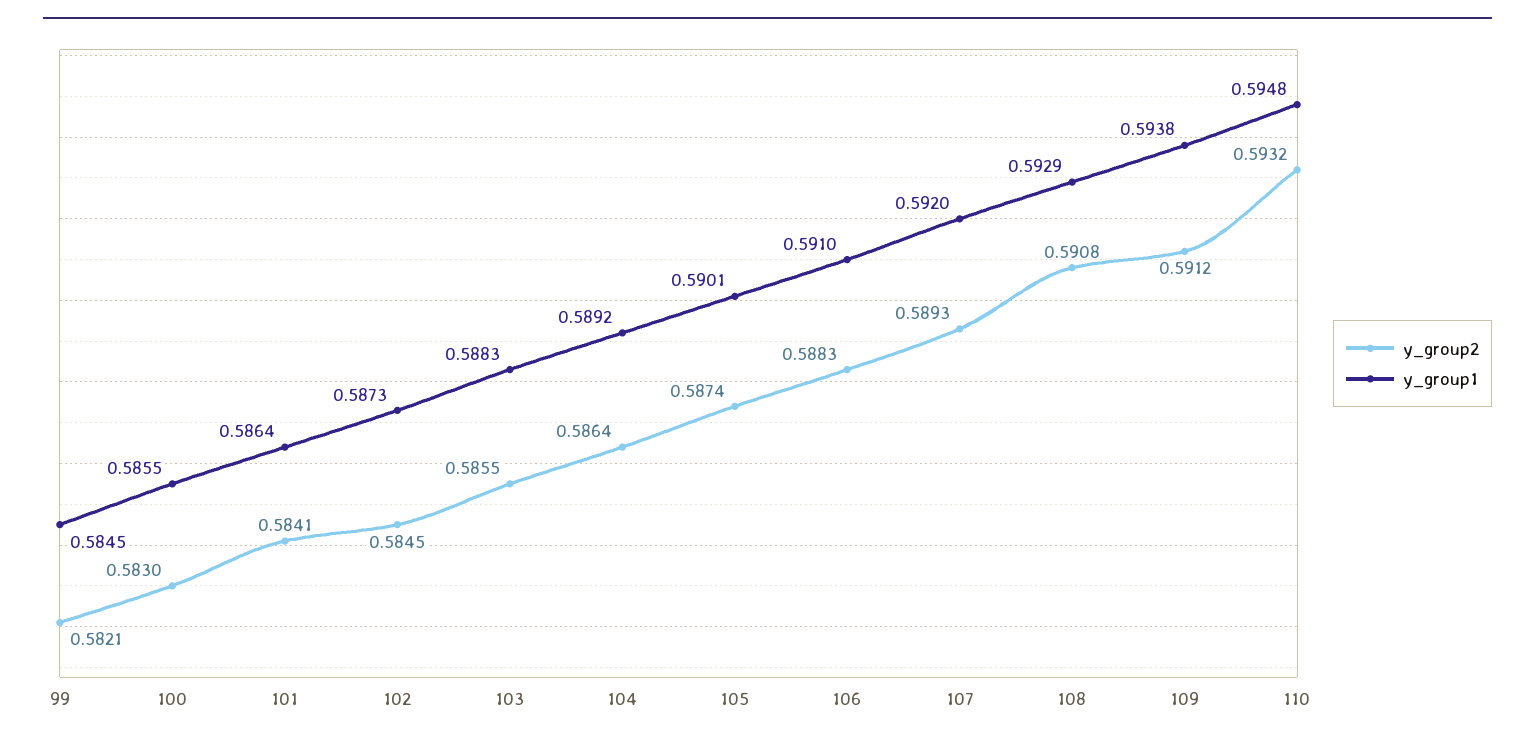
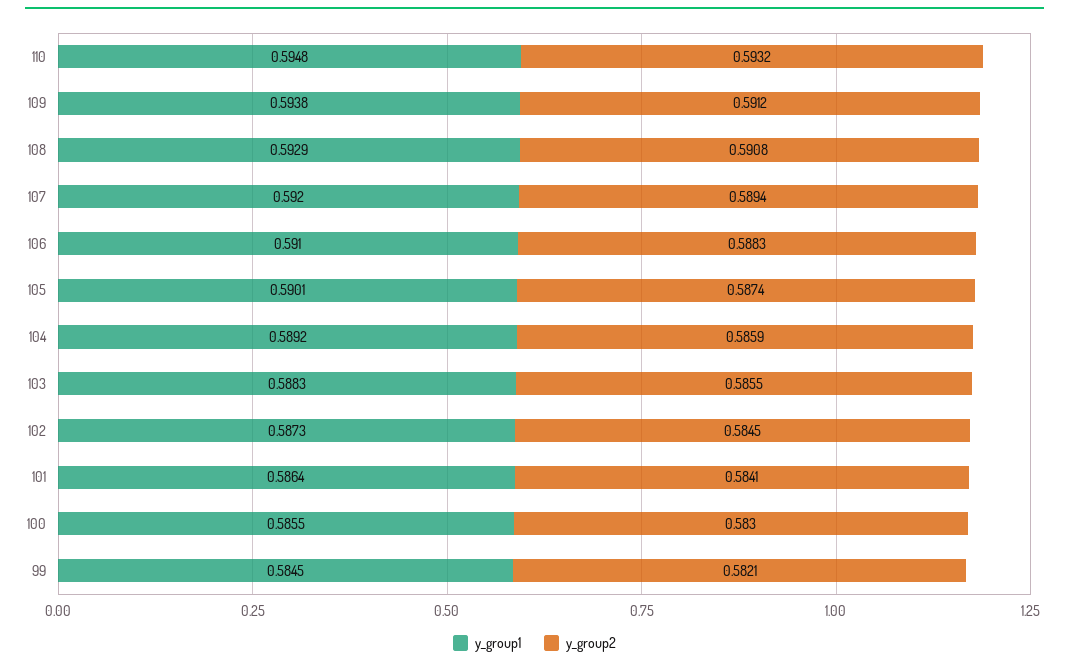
  {
    "y_group2": {
      "99": 0.5821,
      "100": 0.583,
      "101": 0.5841,
      "102": 0.5845,
      "103": 0.5855,
-     "104": 0.5864,
+     "104": 0.5859,
      "105": 0.5874,
      "106": 0.5883,
-     "107": 0.5893,
+     "107": 0.5894,
      "108": 0.5908,
      "109": 0.5912,
      "110": 0.5932
    },
    "y_group1": {
      "99": 0.5845,
      "100": 0.5855,
      "101": 0.5864,
      "102": 0.5873,
      "103": 0.5883,
      "104": 0.5892,
      "105": 0.5901,
      "106": 0.591,
      "107": 0.592,
      "108": 0.5929,
      "109": 0.5938,
      "110": 0.5948
    }
  }

